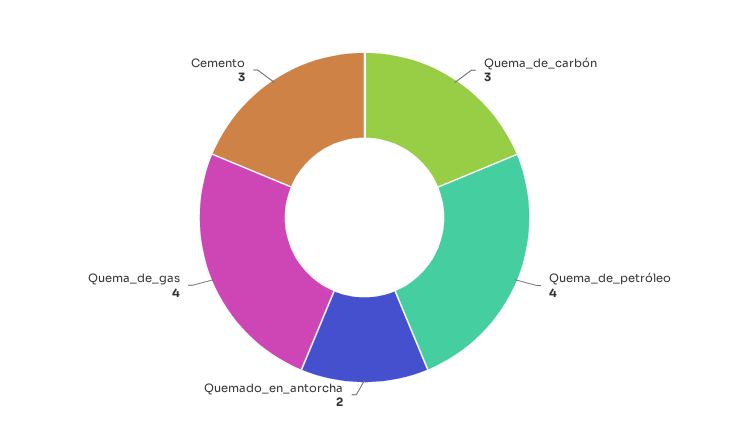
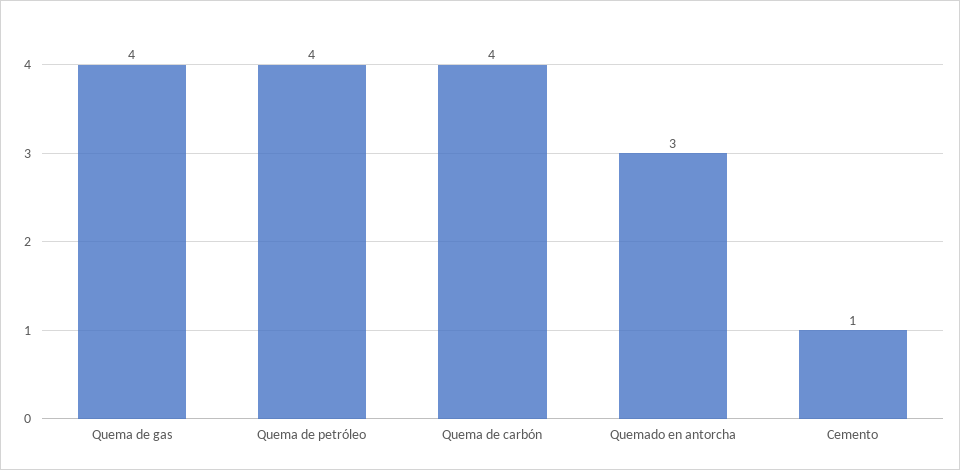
  {
-   "Quema_de_carbón": 3,
+   "Quema_de_carbón": 4,
    "Quema_de_petróleo": 4,
-   "Quemado_en_antorcha": 2,
+   "Quemado_en_antorcha": 3,
    "Quema_de_gas": 4,
-   "Cemento": 3
+   "Cemento": 1
  }

